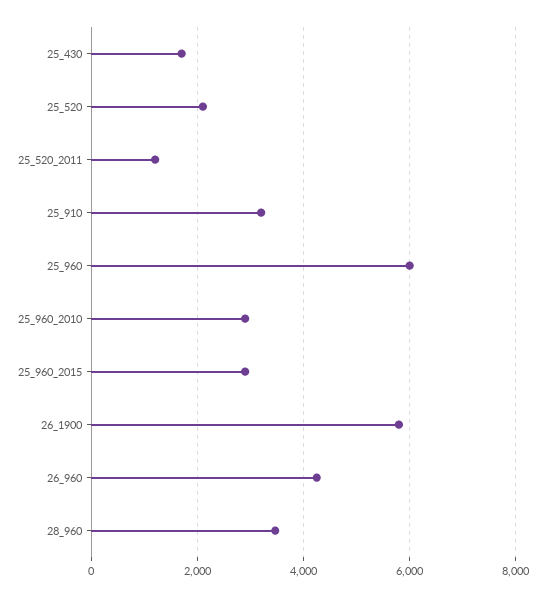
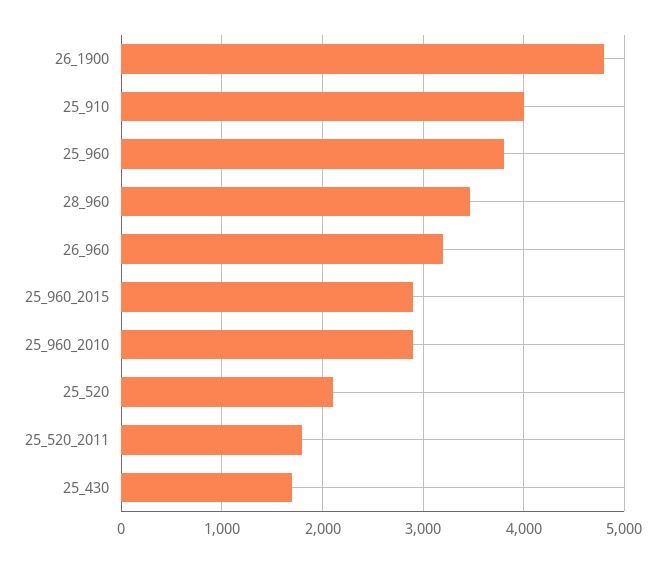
  {
    "25_430": 1700,
    "25_520": 2100,
-   "25_520_2011": 1200,
+   "25_520_2011": 1800,
-   "25_910": 3200,
+   "25_910": 4000,
-   "25_960": 6000,
+   "25_960": 3800,
    "25_960_2010": 2900,
    "25_960_2015": 2900,
-   "26_1900": 5800,
+   "26_1900": 4800,
-   "26_960": 4200,
+   "26_960": 3200,
    "28_960": 3500
  }

